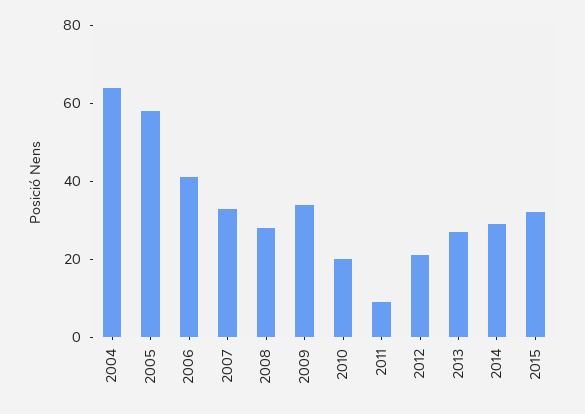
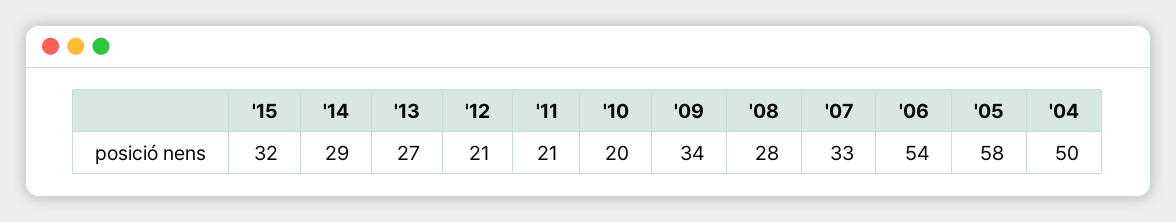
  {
-   "2004": 65,
+   "2004": 50,
    "2005": 58,
-   "2006": 40,
+   "2006": 54,
    "2007": 33,
    "2008": 28,
    "2009": 34,
    "2010": 20,
-   "2011": 10,
+   "2011": 21,
    "2012": 21,
    "2013": 27,
    "2014": 29,
    "2015": 32
  }

